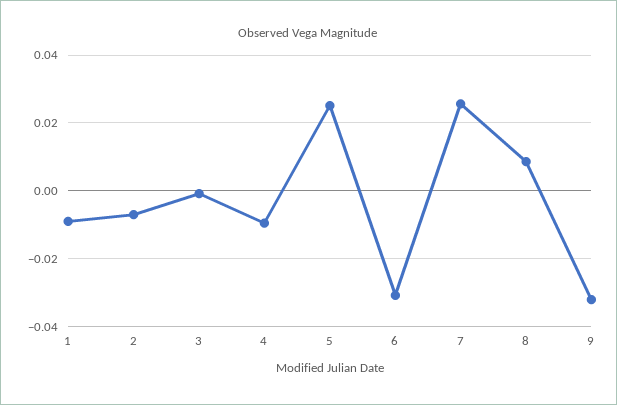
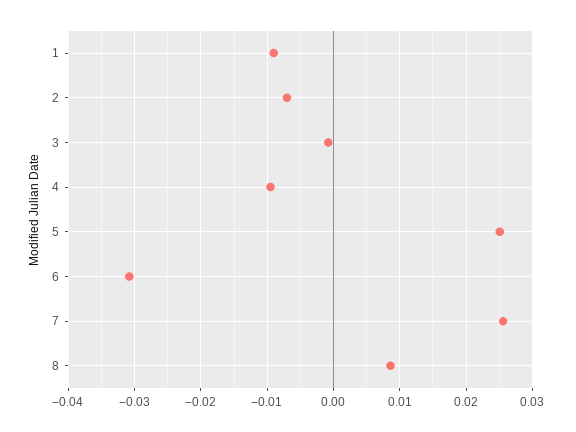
  {
    "1": -0.009,
    "2": -0.007,
    "3": -0.001,
    "4": -0.01,
    "5": 0.025,
    "6": -0.031,
    "7": 0.026,
-   "8": 0.009,
+   "8": 0.009
-   "9": -0.032
  }

